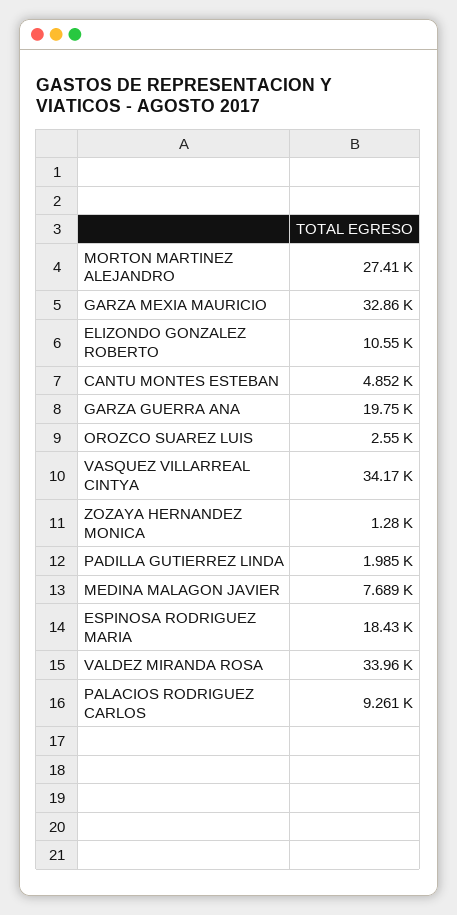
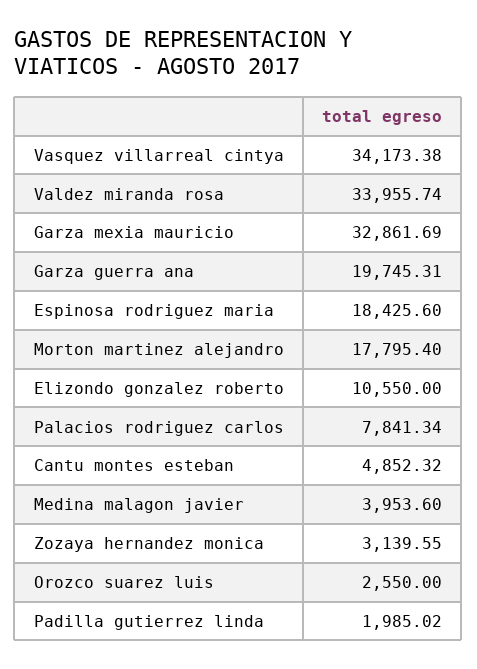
  {
-   "MORTON MARTINEZ ALEJANDRO": 27410,
+   "MORTON MARTINEZ ALEJANDRO": 17795.4,
    "GARZA MEXIA MAURICIO": 32861.69,
    "ELIZONDO GONZALEZ ROBERTO": 10550,
    "CANTU MONTES ESTEBAN": 4852.32,
    "GARZA GUERRA ANA": 19745.31,
    "OROZCO SUAREZ LUIS": 2550,
    "VASQUEZ VILLARREAL CINTYA": 34173.38,
-   "ZOZAYA HERNANDEZ MONICA": 1280,
+   "ZOZAYA HERNANDEZ MONICA": 3139.55,
    "PADILLA GUTIERREZ LINDA": 1985.02,
-   "MEDINA MALAGON JAVIER": 7689,
+   "MEDINA MALAGON JAVIER": 3953.6,
    "ESPINOSA RODRIGUEZ MARIA": 18425.6,
    "VALDEZ MIRANDA ROSA": 33955.74,
-   "PALACIOS RODRIGUEZ CARLOS": 9261
+   "PALACIOS RODRIGUEZ CARLOS": 7841.34
  }

